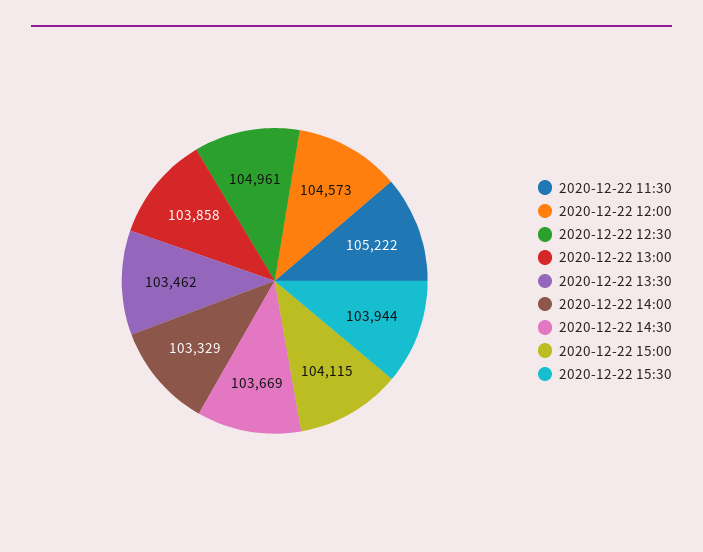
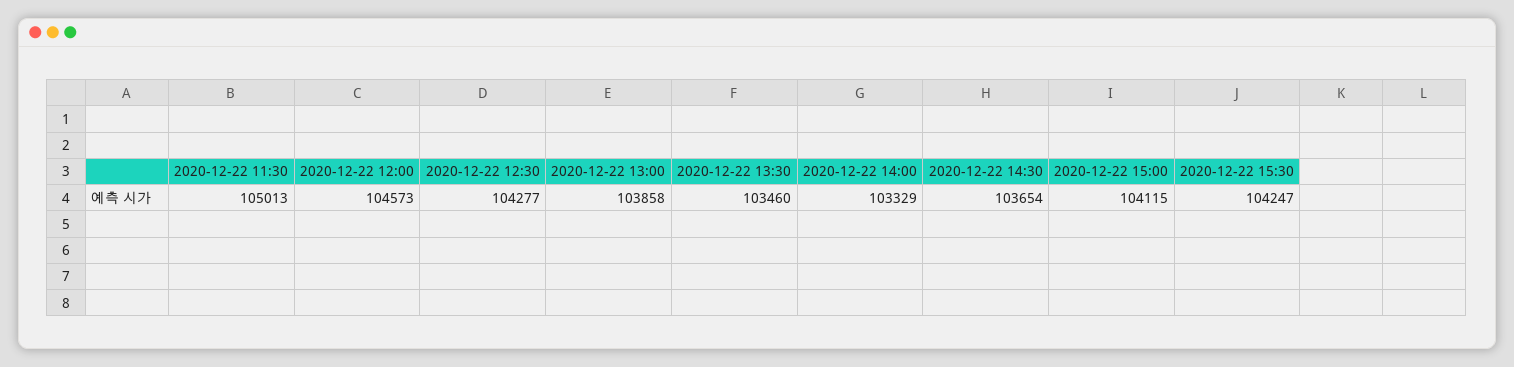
  {
-   "2020-12-22 11:30": 105222,
+   "2020-12-22 11:30": 105013,
    "2020-12-22 12:00": 104573,
-   "2020-12-22 12:30": 104961,
+   "2020-12-22 12:30": 104277,
    "2020-12-22 13:00": 103858,
-   "2020-12-22 13:30": 103462,
+   "2020-12-22 13:30": 103460,
    "2020-12-22 14:00": 103329,
-   "2020-12-22 14:30": 103669,
+   "2020-12-22 14:30": 103654,
    "2020-12-22 15:00": 104115,
-   "2020-12-22 15:30": 103944
+   "2020-12-22 15:30": 104247
  }

